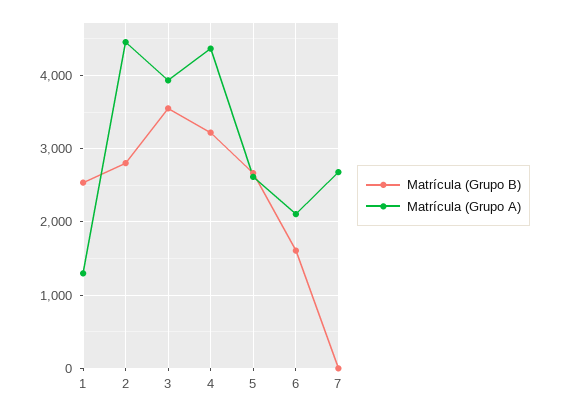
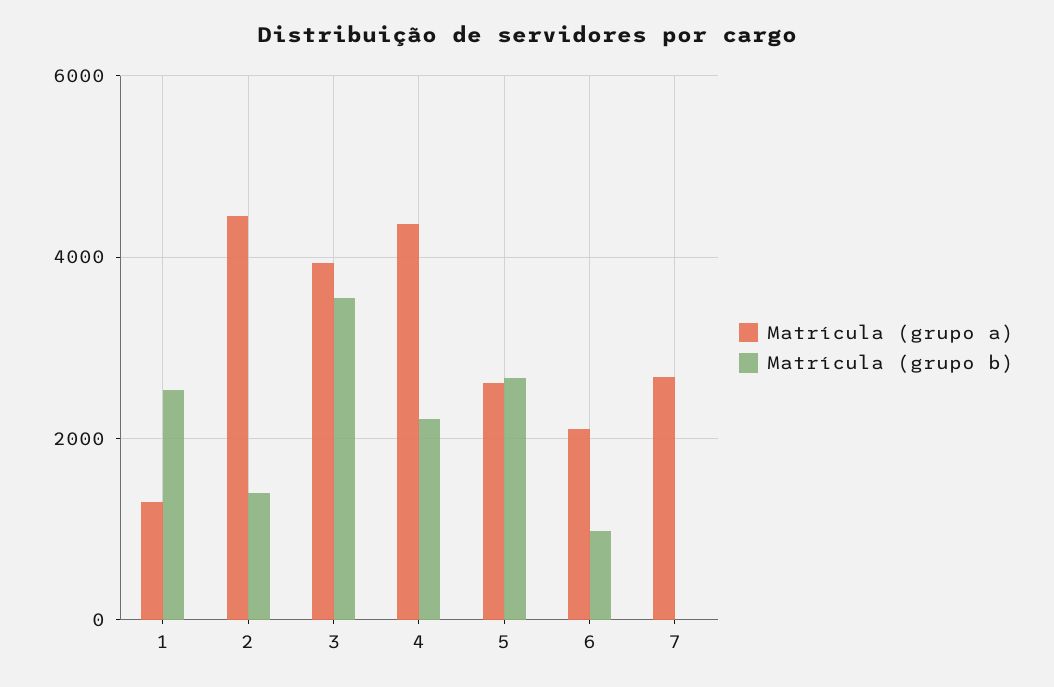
  {
    "Matrícula (Grupo B)": {
      "1": 2500,
-     "2": 2800,
+     "2": 1400,
      "3": 3600,
-     "4": 3200,
+     "4": 2200,
      "5": 2700,
-     "6": 1600,
+     "6": 1000,
      "7": 0
    },
    "Matrícula (Grupo A)": {
      "1": 1300,
      "2": 4500,
      "3": 3900,
      "4": 4400,
      "5": 2600,
      "6": 2100,
      "7": 2700
    }
  }

